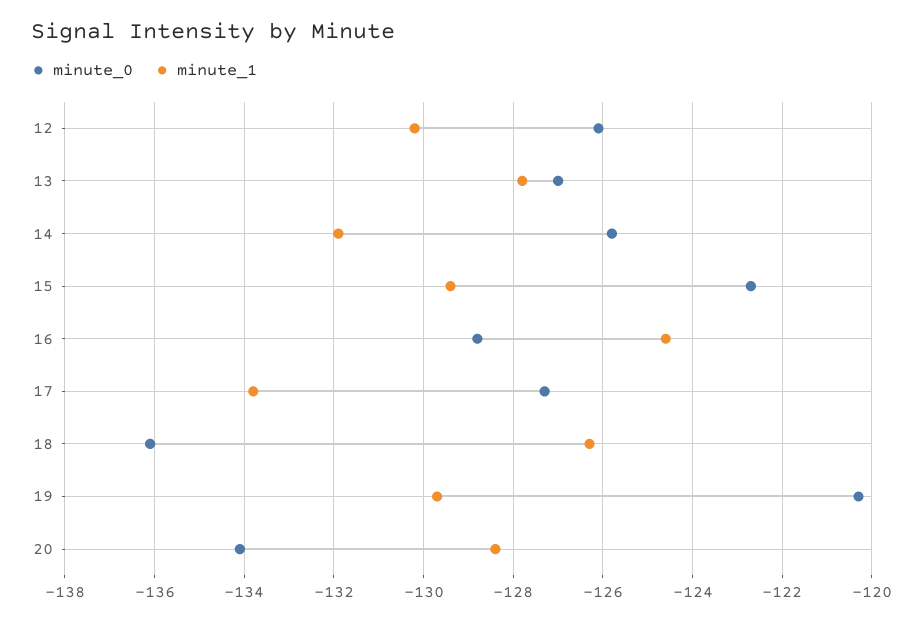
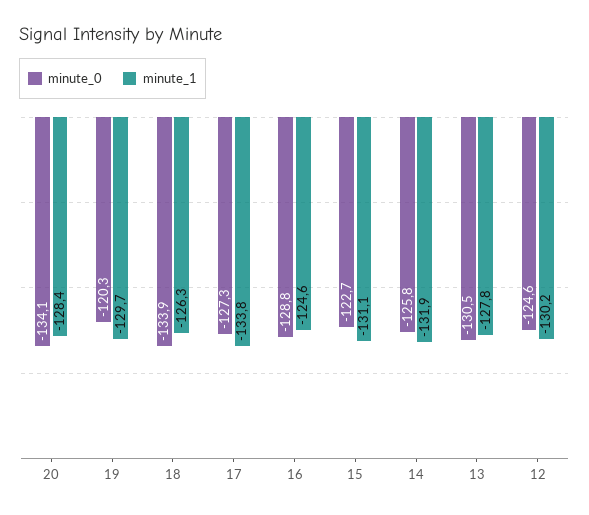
  {
    "minute_0": {
-     "12": -126,
+     "12": -124.6,
-     "13": -127,
+     "13": -130.5,
      "14": -125.8,
      "15": -122.7,
      "16": -128.8,
      "17": -127.3,
-     "18": -136,
+     "18": -133.9,
      "19": -120.3,
      "20": -134.1
    },
    "minute_1": {
      "12": -130.2,
      "13": -127.8,
      "14": -131.9,
-     "15": -129.5,
+     "15": -131.1,
      "16": -124.6,
      "17": -133.8,
      "18": -126.3,
      "19": -129.7,
      "20": -128.4
    }
  }

